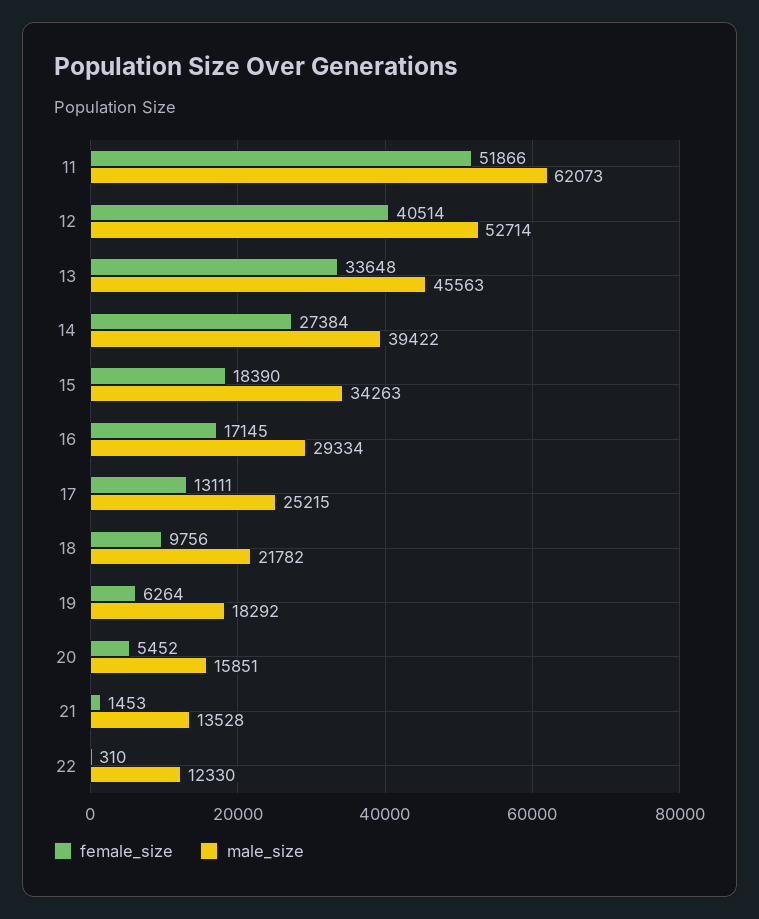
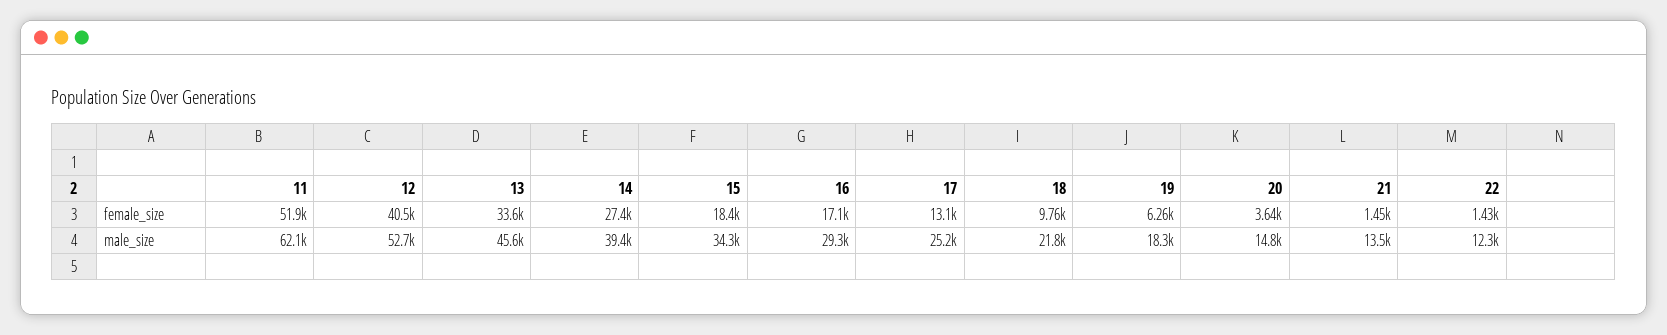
  {
    "female_size": {
      "11": 51866,
      "12": 40514,
      "13": 33648,
      "14": 27384,
      "15": 18390,
      "16": 17145,
      "17": 13111,
      "18": 9756,
      "19": 6264,
-     "20": 5452,
+     "20": 3640,
      "21": 1453,
-     "22": 310
+     "22": 1430
    },
    "male_size": {
      "11": 62073,
      "12": 52714,
      "13": 45563,
      "14": 39422,
      "15": 34263,
      "16": 29334,
      "17": 25215,
      "18": 21782,
      "19": 18292,
-     "20": 15851,
+     "20": 14800,
      "21": 13528,
      "22": 12330
    }
  }

